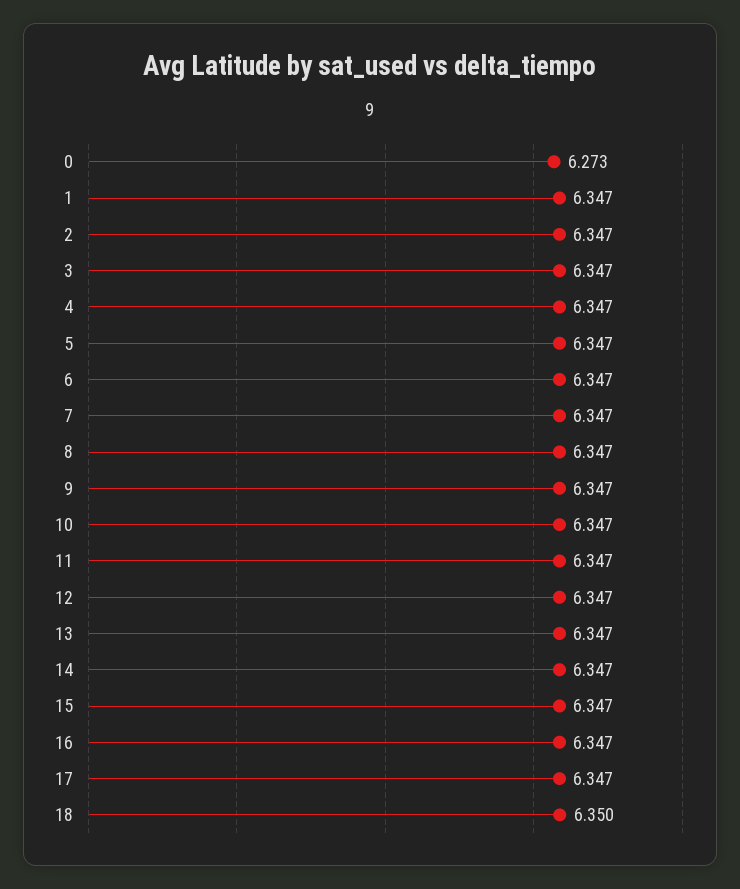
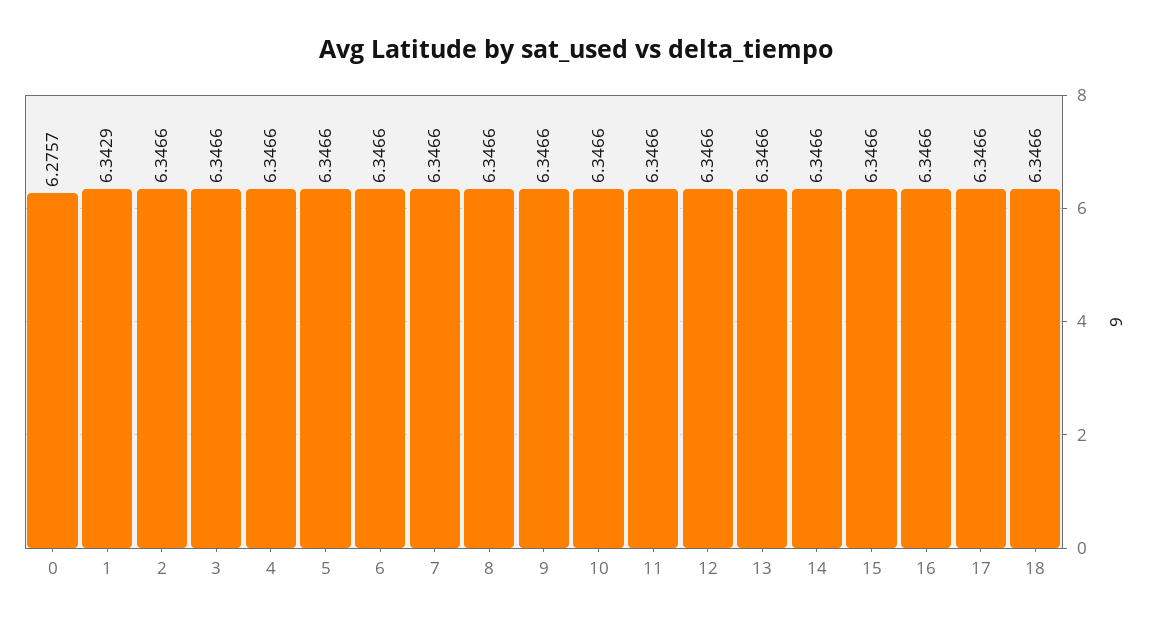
  {
-   "0": 6.273,
+   "0": 6.2757,
-   "1": 6.347,
+   "1": 6.3429,
    "2": 6.3466,
    "3": 6.3466,
    "4": 6.3466,
    "5": 6.3466,
    "6": 6.3466,
    "7": 6.3466,
    "8": 6.3466,
    "9": 6.3466,
    "10": 6.3466,
    "11": 6.3466,
    "12": 6.3466,
    "13": 6.3466,
    "14": 6.3466,
    "15": 6.3466,
    "16": 6.3466,
    "17": 6.3466,
-   "18": 6.35
+   "18": 6.3466
  }

